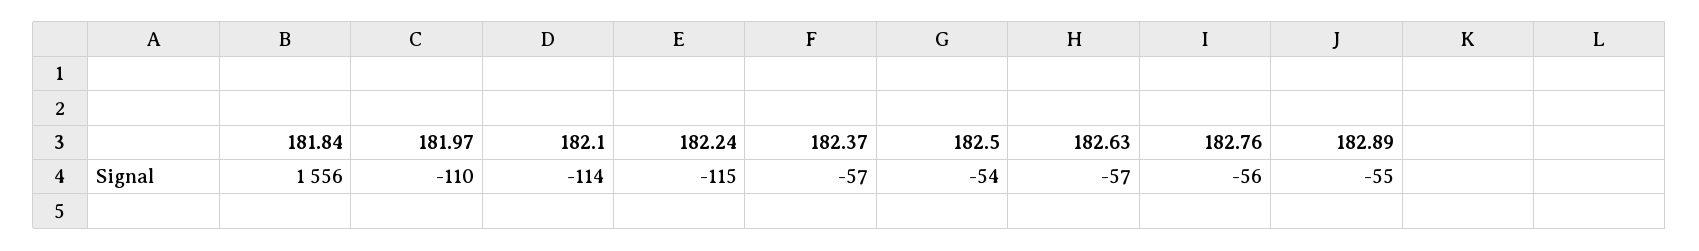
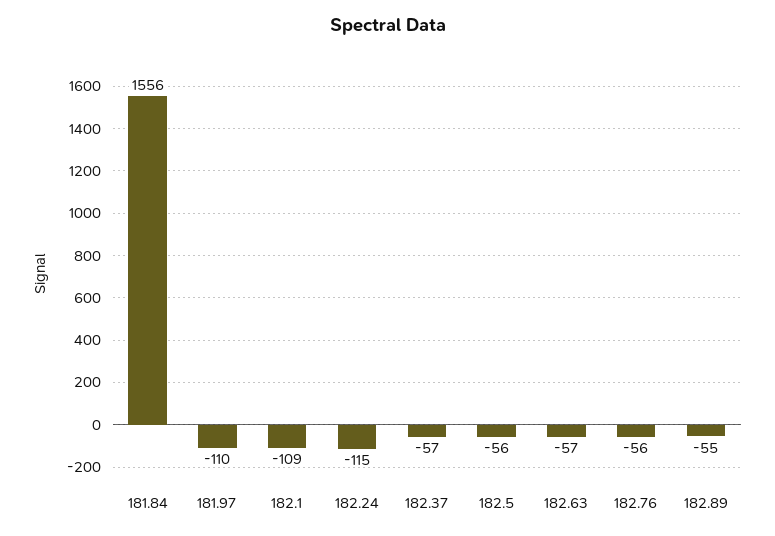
  {
    "181.84": 1556,
    "181.97": -110,
-   "182.1": -114,
+   "182.1": -109,
    "182.24": -115,
    "182.37": -57,
-   "182.5": -54,
+   "182.5": -56,
    "182.63": -57,
    "182.76": -56,
    "182.89": -55
  }

